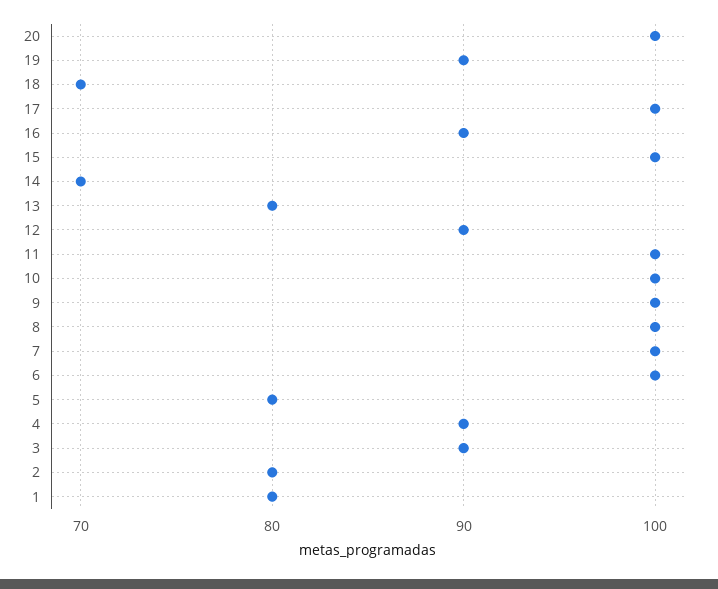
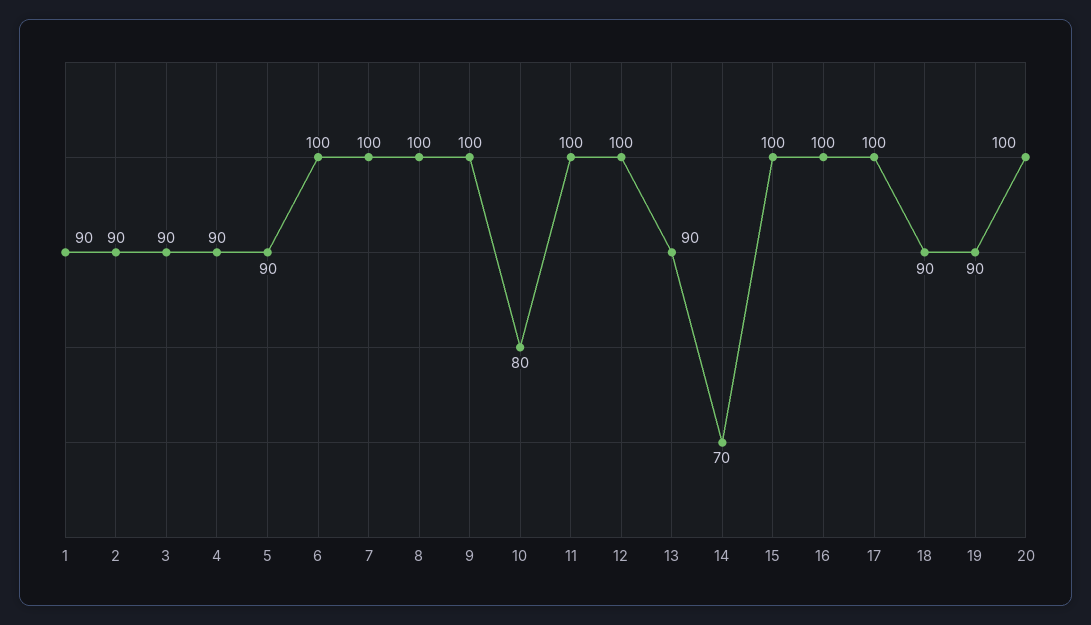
  {
    "20": 100,
    "19": 90,
-   "18": 70,
+   "18": 90,
    "17": 100,
-   "16": 90,
+   "16": 100,
    "15": 100,
    "14": 70,
-   "13": 80,
+   "13": 90,
-   "12": 90,
+   "12": 100,
    "11": 100,
-   "10": 100,
+   "10": 80,
    "9": 100,
    "8": 100,
    "7": 100,
    "6": 100,
-   "5": 80,
+   "5": 90,
    "4": 90,
    "3": 90,
-   "2": 80,
+   "2": 90,
-   "1": 80
+   "1": 90
  }

